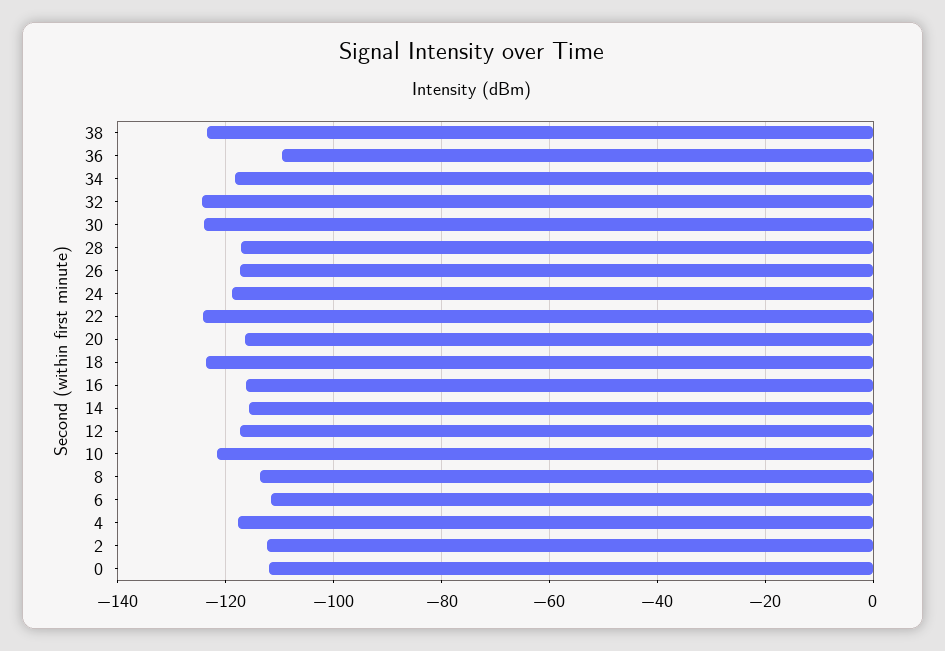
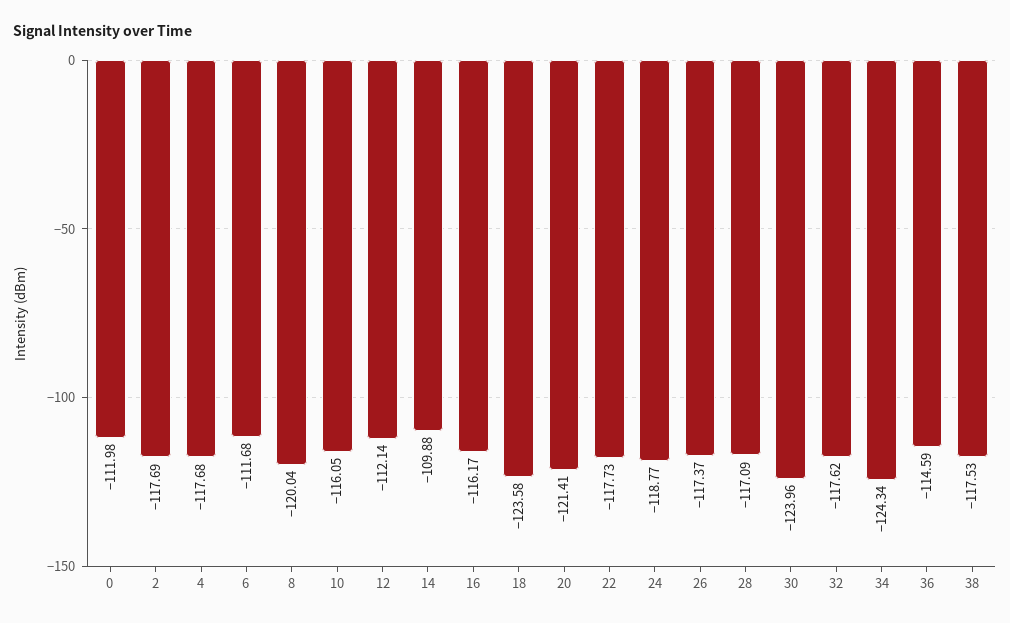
  {
-   "38": -124,
+   "38": -117.53,
-   "36": -110,
+   "36": -114.59,
-   "34": -118,
+   "34": -124.34,
-   "32": -124,
+   "32": -117.62,
    "30": -123.96,
    "28": -117.09,
    "26": -117.37,
    "24": -118.77,
-   "22": -124,
+   "22": -117.73,
-   "20": -116,
+   "20": -121.41,
    "18": -123.58,
    "16": -116.17,
-   "14": -116,
+   "14": -109.88,
-   "12": -118,
+   "12": -112.14,
-   "10": -122,
+   "10": -116.05,
-   "8": -114,
+   "8": -120.04,
    "6": -111.68,
    "4": -117.68,
-   "2": -112,
+   "2": -117.69,
    "0": -111.98
  }

